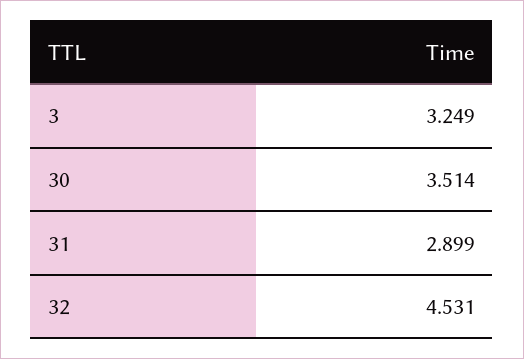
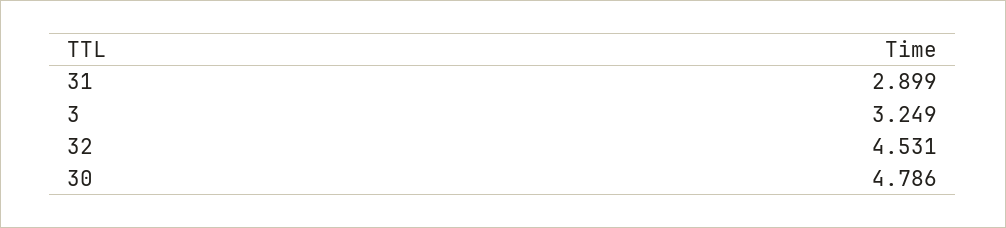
  {
    "3": 3.249,
-   "30": 3.514,
+   "30": 4.786,
    "31": 2.899,
    "32": 4.531
  }

